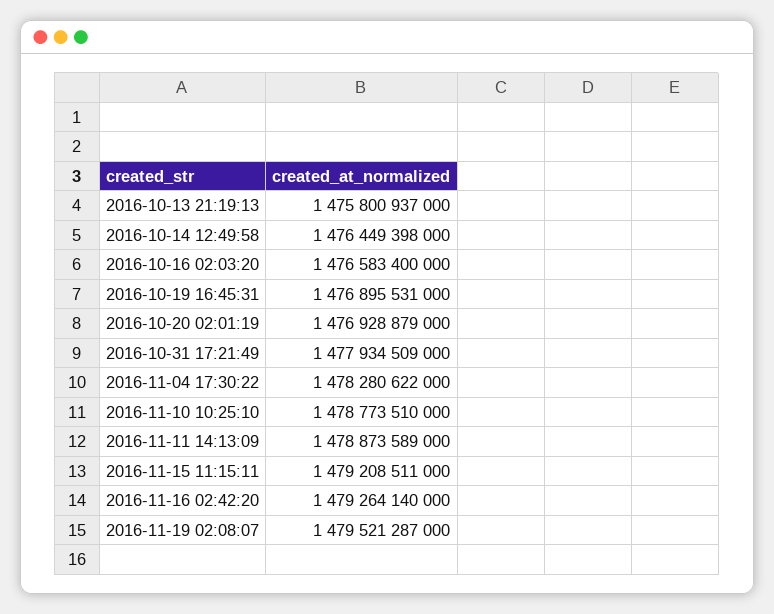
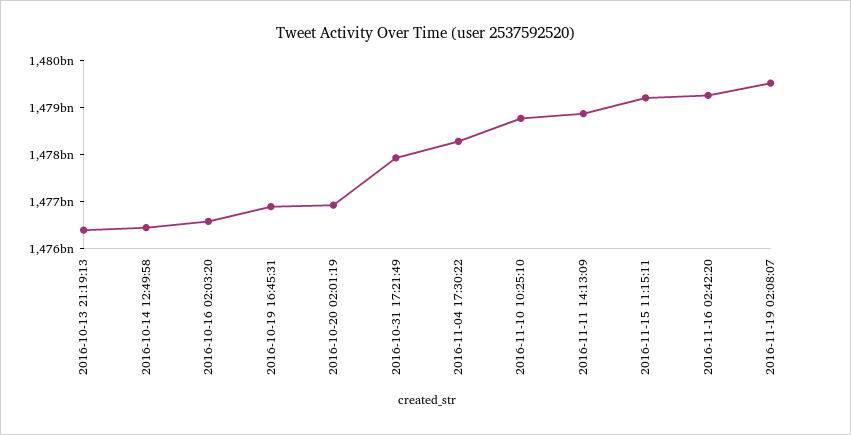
  {
-   "2016-10-13 21:19:13": 1475800937000,
+   "2016-10-13 21:19:13": 1476400000000,
    "2016-10-14 12:49:58": 1476449398000,
    "2016-10-16 02:03:20": 1476583400000,
    "2016-10-19 16:45:31": 1476895531000,
    "2016-10-20 02:01:19": 1476928879000,
    "2016-10-31 17:21:49": 1477934509000,
    "2016-11-04 17:30:22": 1478280622000,
    "2016-11-10 10:25:10": 1478773510000,
    "2016-11-11 14:13:09": 1478873589000,
    "2016-11-15 11:15:11": 1479208511000,
    "2016-11-16 02:42:20": 1479264140000,
    "2016-11-19 02:08:07": 1479521287000
  }

